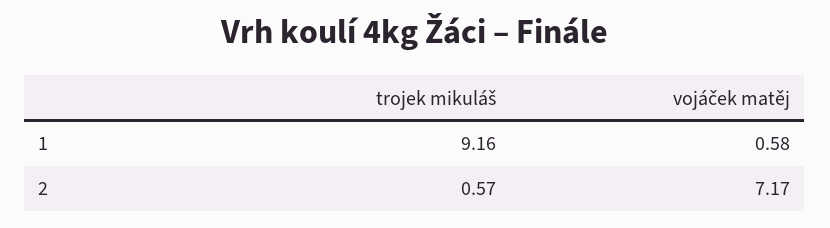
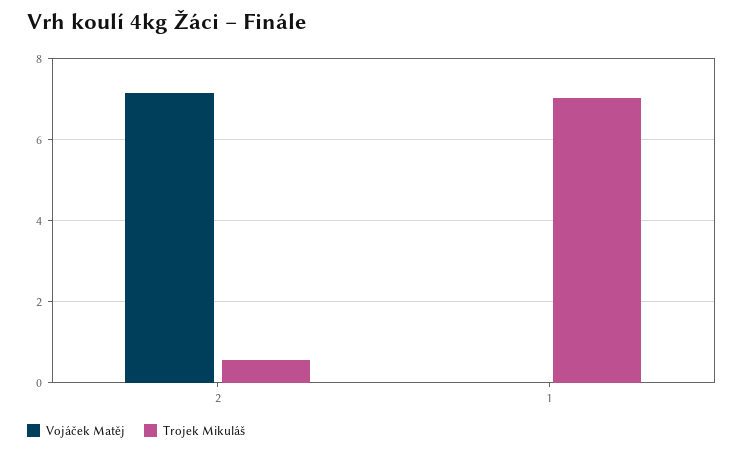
  {
    "trojek mikuláš": {
-     "1": 9.16,
+     "1": 7,
      "2": 0.57
    },
    "vojáček matěj": {
-     "1": 0.58,
+     "1": 0,
      "2": 7.17
    }
  }

